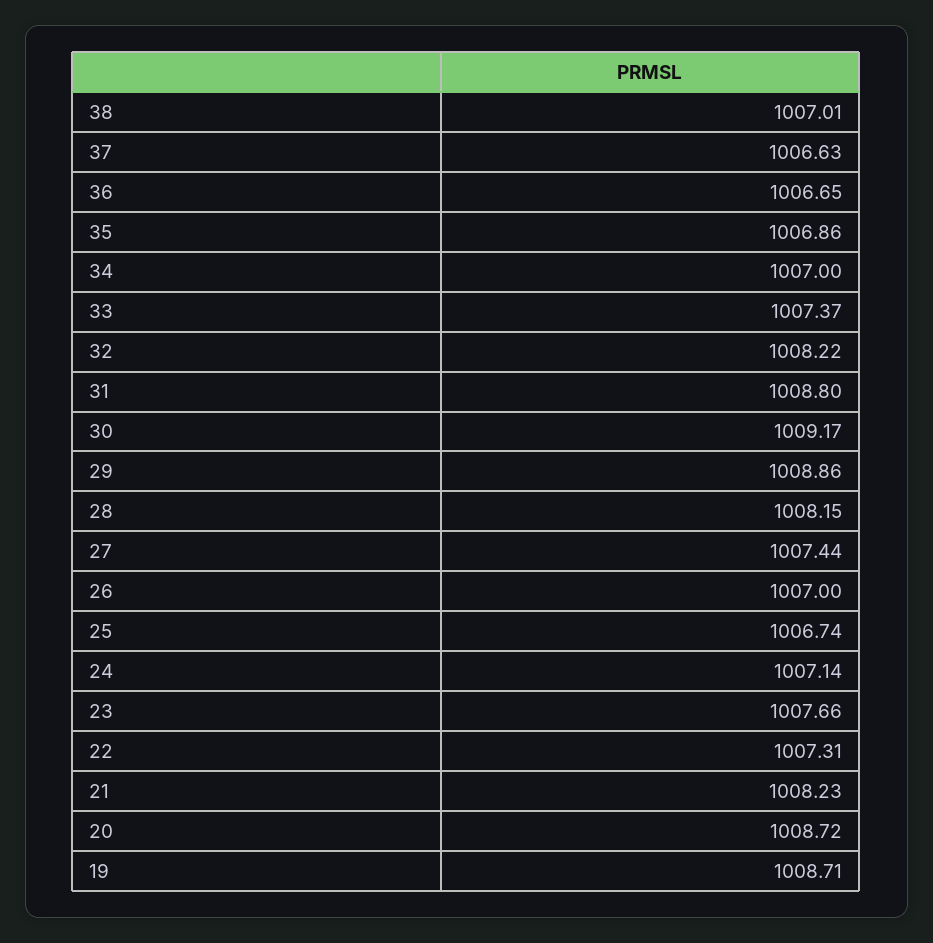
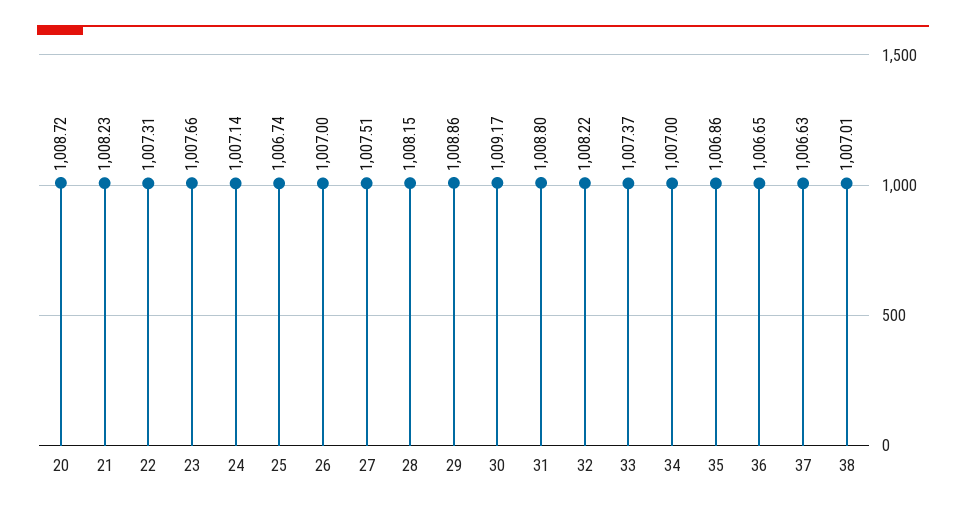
  {
    "38": 1007.01,
    "37": 1006.63,
    "36": 1006.65,
    "35": 1006.86,
    "34": 1007,
    "33": 1007.37,
    "32": 1008.22,
    "31": 1008.8,
    "30": 1009.17,
    "29": 1008.86,
    "28": 1008.15,
-   "27": 1007.44,
+   "27": 1007.51,
    "26": 1007,
    "25": 1006.74,
    "24": 1007.14,
    "23": 1007.66,
    "22": 1007.31,
    "21": 1008.23,
-   "20": 1008.72,
+   "20": 1008.72
-   "19": 1008.71
  }

